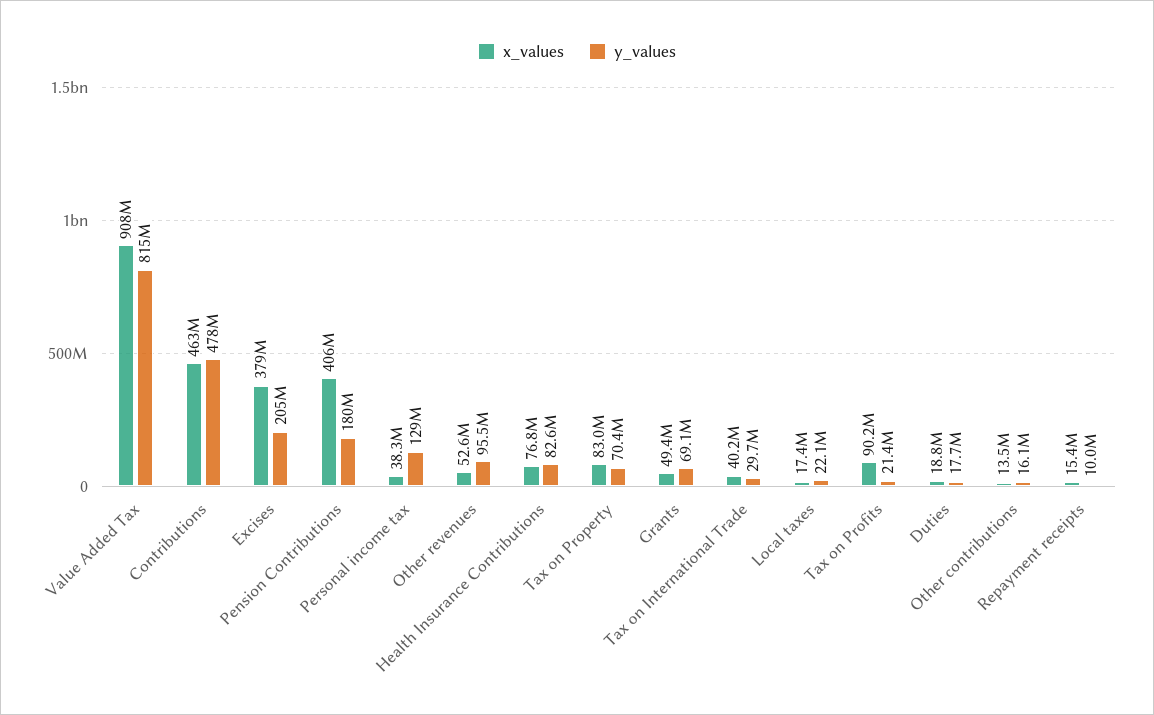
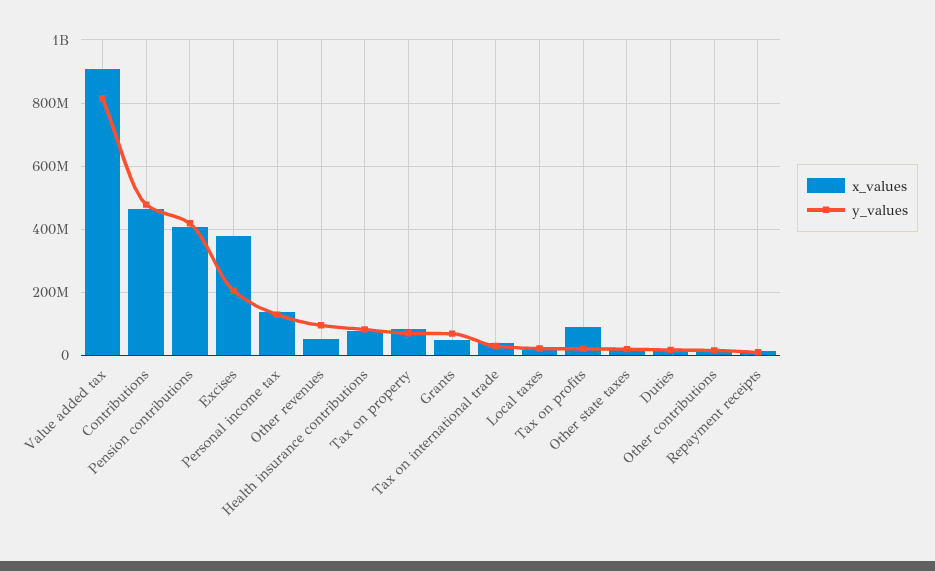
  {
    "x_values": {
      "Value Added Tax": 908000000,
      "Contributions": 463000000,
      "Excises": 379000000,
      "Pension Contributions": 406000000,
-     "Personal income tax": 38300000,
+     "Personal income tax": 140000000,
      "Other revenues": 52600000,
      "Health Insurance Contributions": 76800000,
      "Tax on Property": 83000000,
      "Grants": 49400000,
      "Tax on International Trade": 40200000,
      "Local taxes": 17400000,
      "Tax on Profits": 90200000,
      "Duties": 18800000,
      "Other contributions": 13500000,
-     "Repayment receipts": 15400000
+     "Repayment receipts": 15400000,
+     "Other state taxes": 20000000
    },
    "y_values": {
      "Value Added Tax": 815000000,
      "Contributions": 478000000,
      "Excises": 205000000,
-     "Pension Contributions": 180000000,
+     "Pension Contributions": 420000000,
      "Personal income tax": 129000000,
      "Other revenues": 95500000,
      "Health Insurance Contributions": 82600000,
      "Tax on Property": 70400000,
      "Grants": 69100000,
      "Tax on International Trade": 29700000,
      "Local taxes": 22100000,
      "Tax on Profits": 21400000,
      "Duties": 17700000,
      "Other contributions": 16100000,
-     "Repayment receipts": 10000000
+     "Repayment receipts": 10000000,
+     "Other state taxes": 20000000
    }
  }

